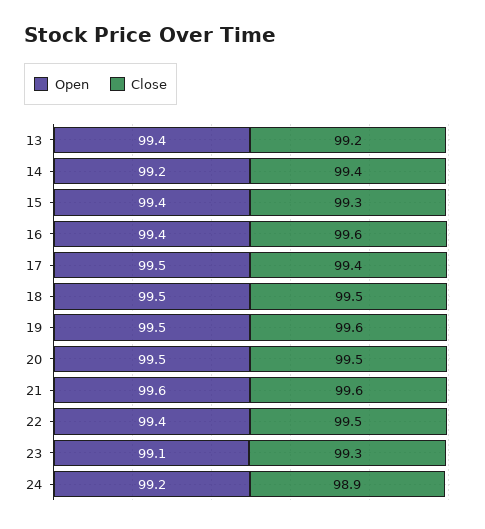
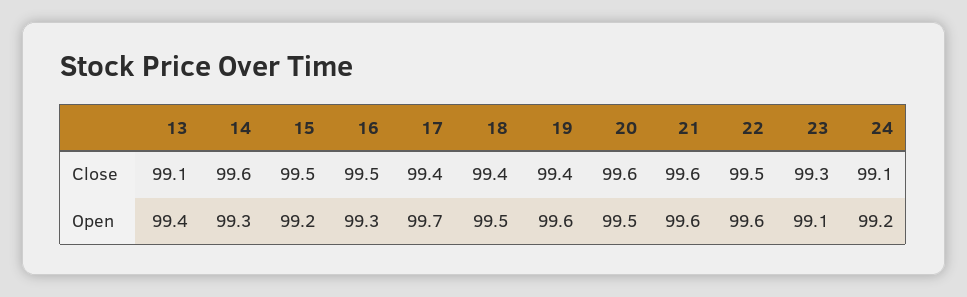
  {
    "Open": {
      "13": 99.4,
-     "14": 99.2,
+     "14": 99.3,
-     "15": 99.4,
+     "15": 99.2,
-     "16": 99.4,
+     "16": 99.3,
-     "17": 99.5,
+     "17": 99.7,
      "18": 99.5,
-     "19": 99.5,
+     "19": 99.6,
      "20": 99.5,
      "21": 99.6,
-     "22": 99.4,
+     "22": 99.6,
      "23": 99.1,
      "24": 99.2
    },
    "Close": {
-     "13": 99.2,
+     "13": 99.1,
-     "14": 99.4,
+     "14": 99.6,
-     "15": 99.3,
+     "15": 99.5,
-     "16": 99.6,
+     "16": 99.5,
      "17": 99.4,
-     "18": 99.5,
+     "18": 99.4,
-     "19": 99.6,
+     "19": 99.4,
-     "20": 99.5,
+     "20": 99.6,
      "21": 99.6,
      "22": 99.5,
      "23": 99.3,
-     "24": 98.9
+     "24": 99.1
    }
  }

